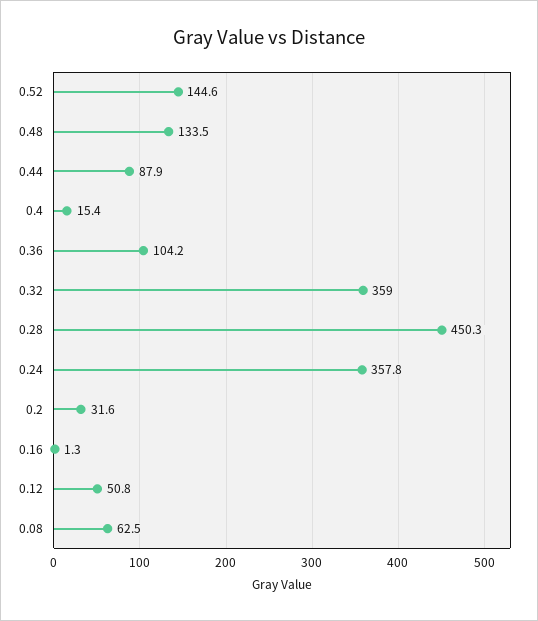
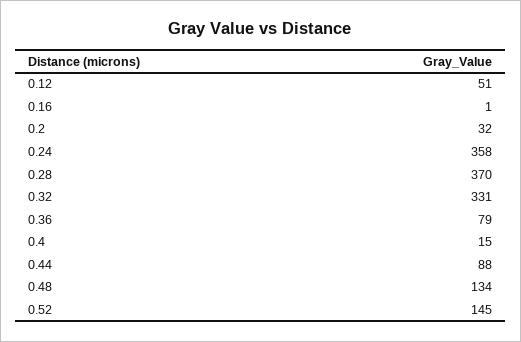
  {
    "0.52": 144.6,
    "0.48": 133.5,
    "0.44": 87.9,
    "0.4": 15.4,
-   "0.36": 104.2,
+   "0.36": 79,
-   "0.32": 359,
+   "0.32": 331,
-   "0.28": 450.3,
+   "0.28": 370,
    "0.24": 357.8,
    "0.2": 31.6,
    "0.16": 1.3,
-   "0.12": 50.8,
+   "0.12": 50.8
-   "0.08": 62.5
  }

